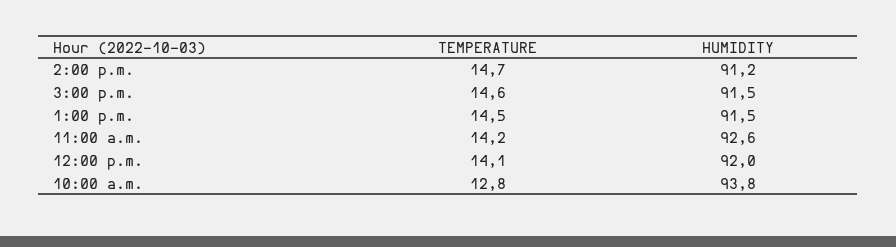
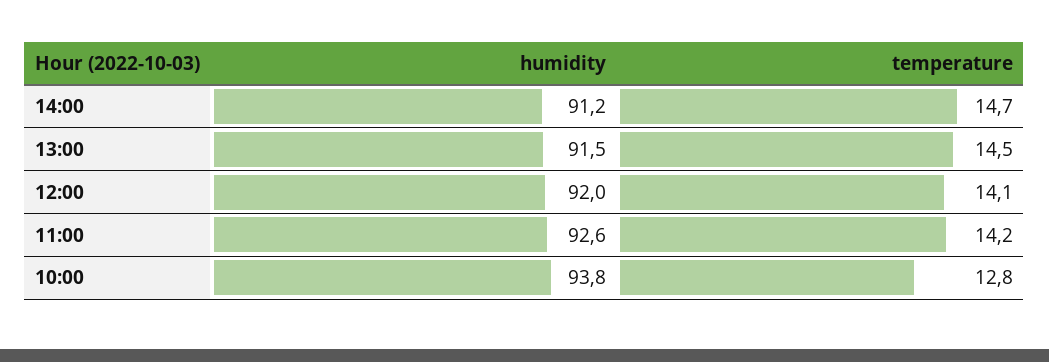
  {
    "TEMPERATURE": {
      "2:00 p.m.": 14.7,
-     "3:00 p.m.": 14.6,
      "1:00 p.m.": 14.5,
      "11:00 a.m.": 14.2,
      "12:00 p.m.": 14.1,
      "10:00 a.m.": 12.8
    },
    "HUMIDITY": {
      "2:00 p.m.": 91.2,
-     "3:00 p.m.": 91.5,
      "1:00 p.m.": 91.5,
      "11:00 a.m.": 92.6,
      "12:00 p.m.": 92,
      "10:00 a.m.": 93.8
    }
  }

